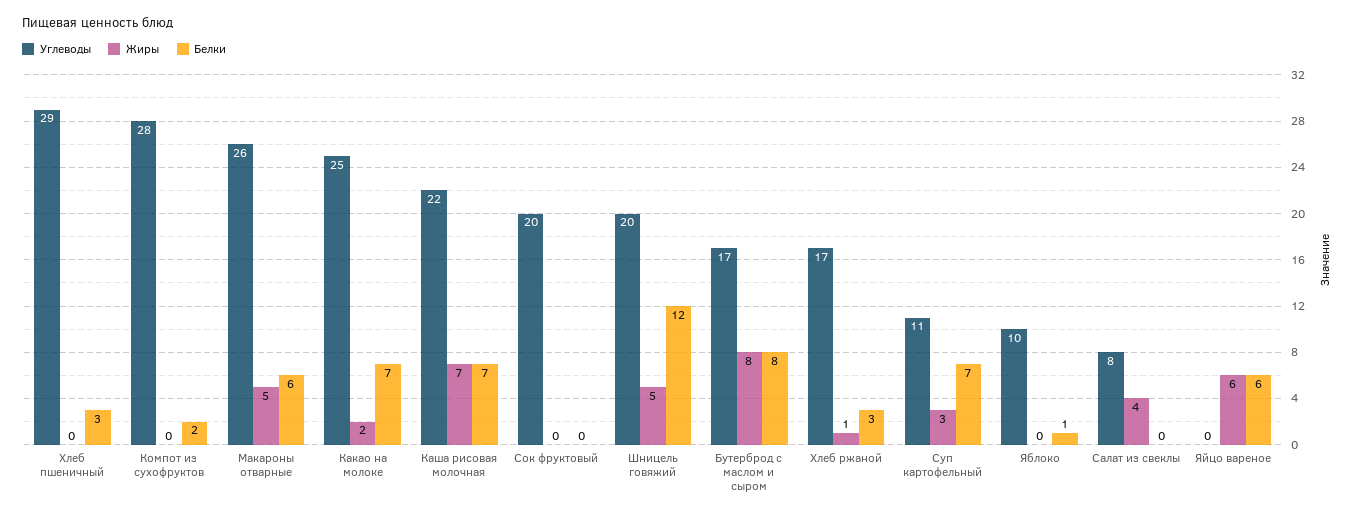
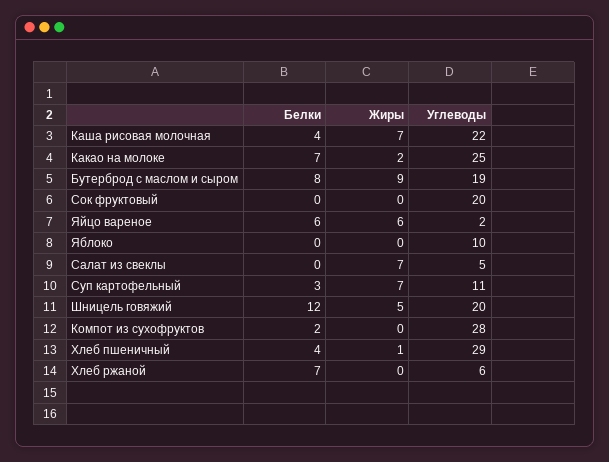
  {
    "Углеводы": {
      "Хлеб пшеничный": 29,
      "Компот из сухофруктов": 28,
-     "Макароны отварные": 26,
      "Какао на молоке": 25,
      "Каша рисовая молочная": 22,
      "Сок фруктовый": 20,
      "Шницель говяжий": 20,
-     "Бутерброд с маслом и сыром": 17,
+     "Бутерброд с маслом и сыром": 19,
-     "Хлеб ржаной": 17,
+     "Хлеб ржаной": 6,
      "Суп картофельный": 11,
      "Яблоко": 10,
-     "Салат из свеклы": 8,
+     "Салат из свеклы": 5,
-     "Яйцо вареное": 0
+     "Яйцо вареное": 2
    },
    "Жиры": {
-     "Хлеб пшеничный": 0,
+     "Хлеб пшеничный": 1,
      "Компот из сухофруктов": 0,
-     "Макароны отварные": 5,
      "Какао на молоке": 2,
      "Каша рисовая молочная": 7,
      "Сок фруктовый": 0,
      "Шницель говяжий": 5,
-     "Бутерброд с маслом и сыром": 8,
+     "Бутерброд с маслом и сыром": 9,
-     "Хлеб ржаной": 1,
+     "Хлеб ржаной": 0,
-     "Суп картофельный": 3,
+     "Суп картофельный": 7,
      "Яблоко": 0,
-     "Салат из свеклы": 4,
+     "Салат из свеклы": 7,
      "Яйцо вареное": 6
    },
    "Белки": {
-     "Хлеб пшеничный": 3,
+     "Хлеб пшеничный": 4,
      "Компот из сухофруктов": 2,
-     "Макароны отварные": 6,
      "Какао на молоке": 7,
-     "Каша рисовая молочная": 7,
+     "Каша рисовая молочная": 4,
      "Сок фруктовый": 0,
      "Шницель говяжий": 12,
      "Бутерброд с маслом и сыром": 8,
-     "Хлеб ржаной": 3,
+     "Хлеб ржаной": 7,
-     "Суп картофельный": 7,
+     "Суп картофельный": 3,
-     "Яблоко": 1,
+     "Яблоко": 0,
      "Салат из свеклы": 0,
      "Яйцо вареное": 6
    }
  }

